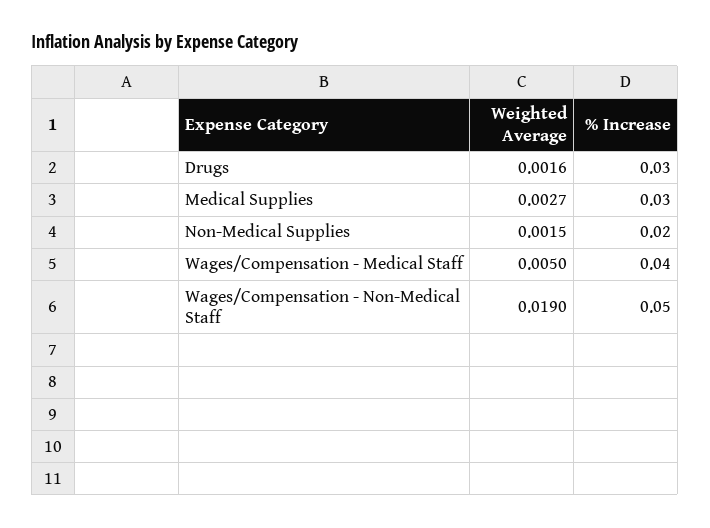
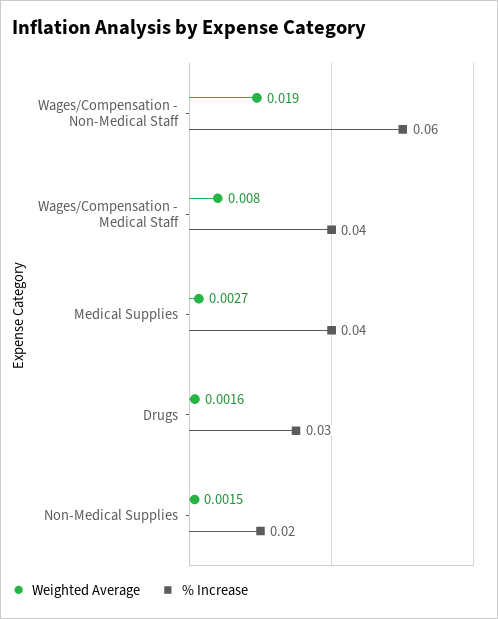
  {
    "Weighted Average": {
      "Drugs": 0.0016,
      "Medical Supplies": 0.0027,
      "Non-Medical Supplies": 0.0015,
-     "Wages/Compensation - Medical Staff": 0.005,
+     "Wages/Compensation - Medical Staff": 0.008,
      "Wages/Compensation - Non-Medical Staff": 0.019
    },
    "% Increase": {
      "Drugs": 0.03,
-     "Medical Supplies": 0.03,
+     "Medical Supplies": 0.04,
      "Non-Medical Supplies": 0.02,
      "Wages/Compensation - Medical Staff": 0.04,
-     "Wages/Compensation - Non-Medical Staff": 0.05
+     "Wages/Compensation - Non-Medical Staff": 0.06
    }
  }

